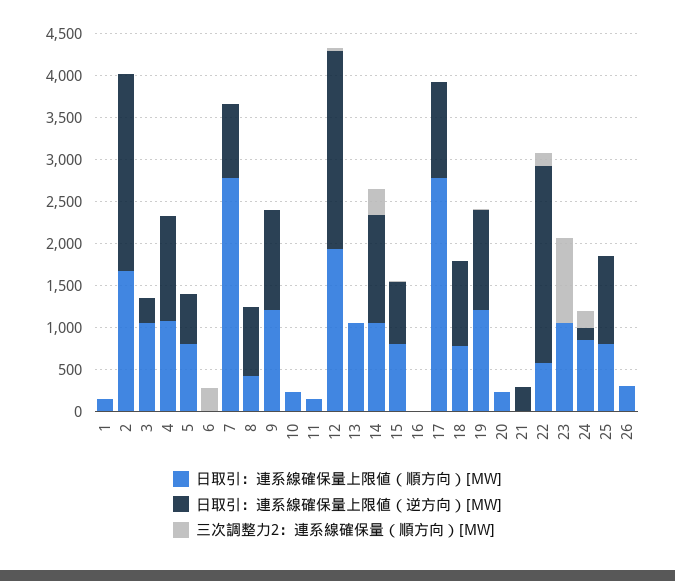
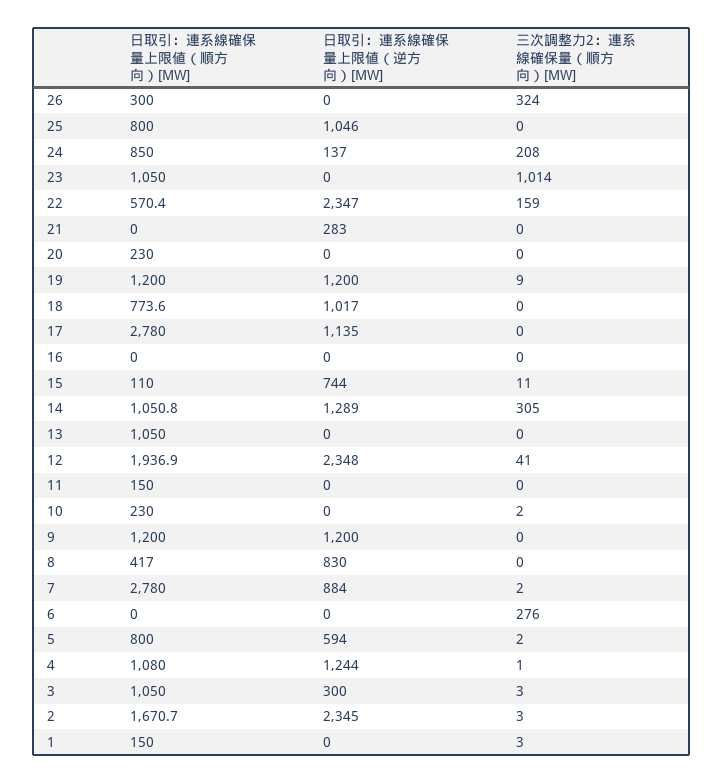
  {
    "日取引：連系線確保量上限値（順方向）[MW]": {
      "1": 150,
      "2": 1670.7,
      "3": 1050,
      "4": 1080,
      "5": 800,
      "6": 0,
      "7": 2780,
      "8": 417,
      "9": 1200,
      "10": 230,
      "11": 150,
      "12": 1936.9,
      "13": 1050,
      "14": 1050.8,
-     "15": 800,
+     "15": 110,
      "16": 0,
      "17": 2780,
      "18": 773.6,
      "19": 1200,
      "20": 230,
      "21": 0,
      "22": 570.4,
      "23": 1050,
      "24": 850,
      "25": 800,
      "26": 300
    },
    "日取引：連系線確保量上限値（逆方向）[MW]": {
      "1": 0,
      "2": 2345,
      "3": 300,
      "4": 1244,
      "5": 594,
      "6": 0,
      "7": 884,
      "8": 830,
      "9": 1200,
      "10": 0,
      "11": 0,
      "12": 2348,
      "13": 0,
      "14": 1289,
      "15": 744,
      "16": 0,
      "17": 1135,
      "18": 1017,
      "19": 1200,
      "20": 0,
      "21": 283,
      "22": 2347,
      "23": 0,
      "24": 137,
      "25": 1046,
      "26": 0
    },
    "三次調整力2：連系線確保量（順方向）[MW]": {
      "1": 3,
      "2": 3,
      "3": 3,
      "4": 1,
      "5": 2,
      "6": 276,
      "7": 2,
      "8": 0,
      "9": 0,
      "10": 2,
      "11": 0,
      "12": 41,
      "13": 0,
      "14": 305,
      "15": 11,
      "16": 0,
      "17": 0,
      "18": 0,
      "19": 9,
      "20": 0,
      "21": 0,
      "22": 159,
      "23": 1014,
      "24": 208,
      "25": 0,
-     "26": 0
+     "26": 324
    }
  }

